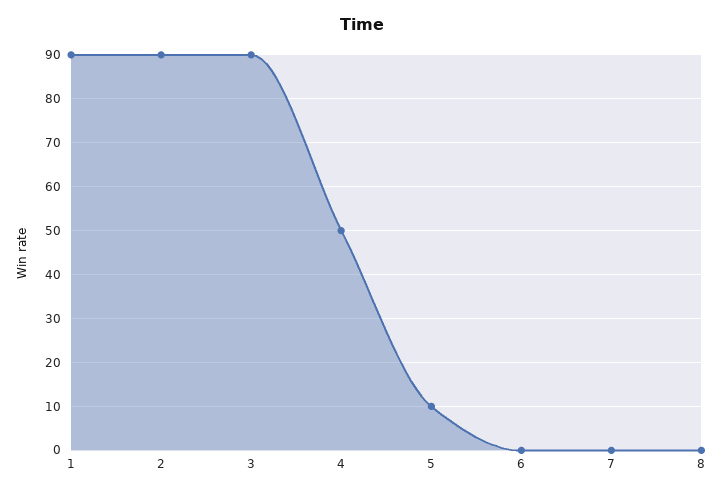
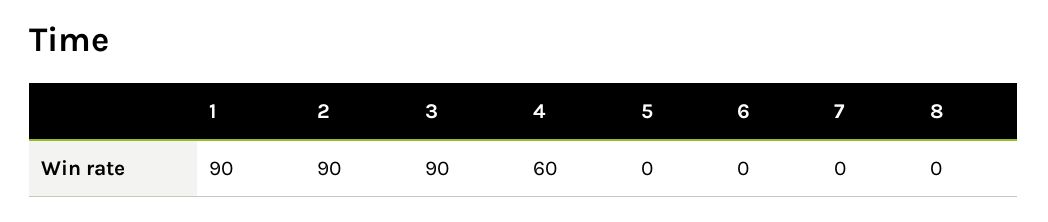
  {
    "1": 90,
    "2": 90,
    "3": 90,
-   "4": 50,
+   "4": 60,
-   "5": 10,
+   "5": 0,
    "6": 0,
    "7": 0,
    "8": 0
  }

